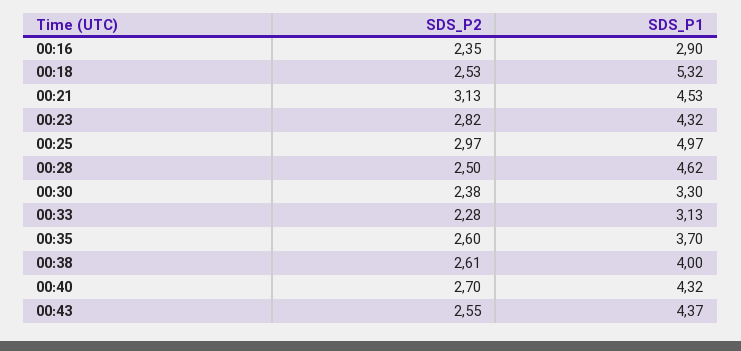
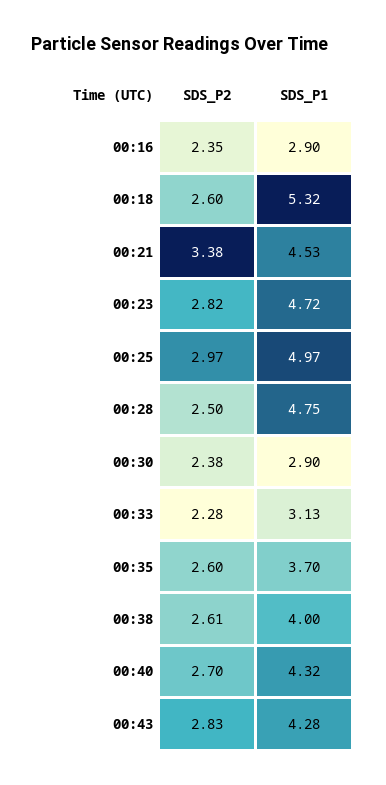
  {
    "SDS_P2": {
      "00:16": 2.35,
-     "00:18": 2.53,
+     "00:18": 2.6,
-     "00:21": 3.13,
+     "00:21": 3.38,
      "00:23": 2.82,
      "00:25": 2.97,
      "00:28": 2.5,
      "00:30": 2.38,
      "00:33": 2.28,
      "00:35": 2.6,
      "00:38": 2.61,
      "00:40": 2.7,
-     "00:43": 2.55
+     "00:43": 2.83
    },
    "SDS_P1": {
      "00:16": 2.9,
      "00:18": 5.32,
      "00:21": 4.53,
-     "00:23": 4.32,
+     "00:23": 4.72,
      "00:25": 4.97,
-     "00:28": 4.62,
+     "00:28": 4.75,
-     "00:30": 3.3,
+     "00:30": 2.9,
      "00:33": 3.13,
      "00:35": 3.7,
      "00:38": 4,
      "00:40": 4.32,
-     "00:43": 4.37
+     "00:43": 4.28
    }
  }

